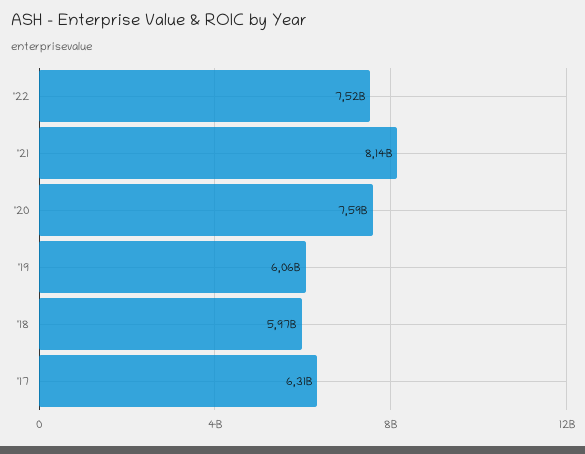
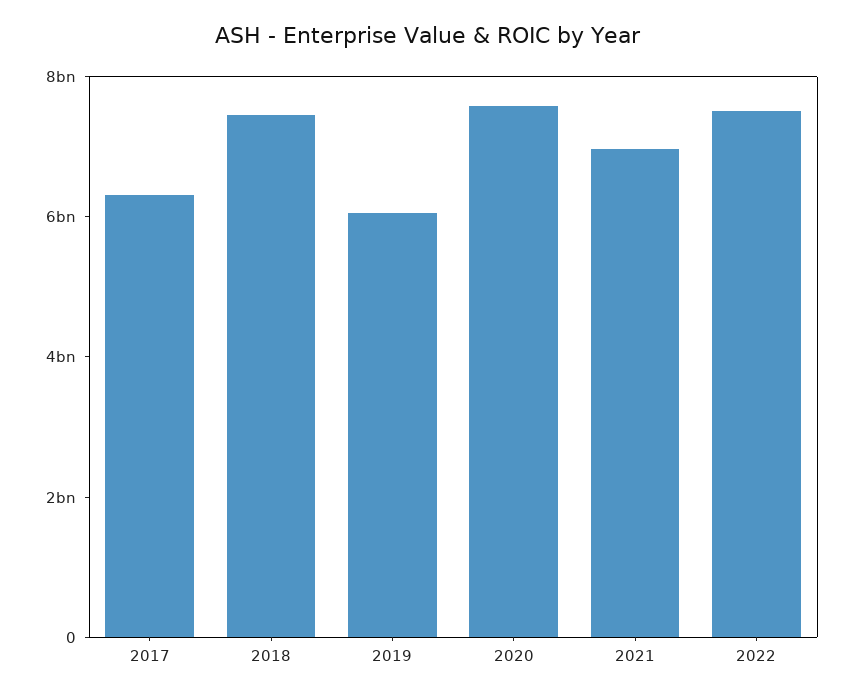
  {
    "'22": 7520000000,
-   "'21": 8140000000,
+   "'21": 7000000000,
    "'20": 7590000000,
    "'19": 6060000000,
-   "'18": 5970000000,
+   "'18": 7500000000,
    "'17": 6310000000
  }

